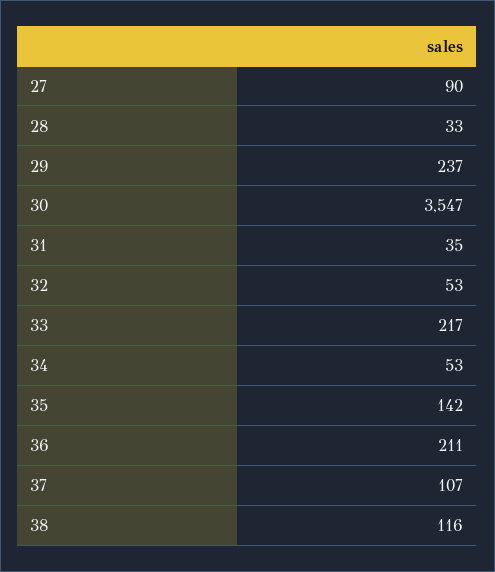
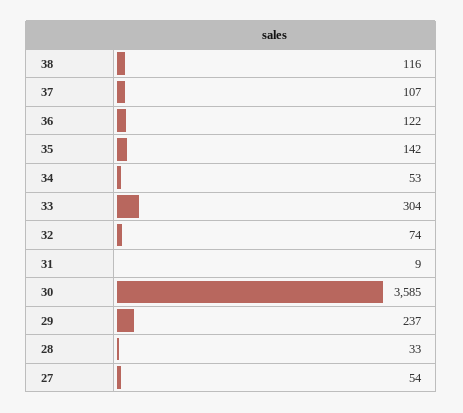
  {
-   "27": 90,
+   "27": 54,
    "28": 33,
    "29": 237,
-   "30": 3547,
+   "30": 3585,
-   "31": 35,
+   "31": 9,
-   "32": 53,
+   "32": 74,
-   "33": 217,
+   "33": 304,
    "34": 53,
    "35": 142,
-   "36": 211,
+   "36": 122,
    "37": 107,
    "38": 116
  }

